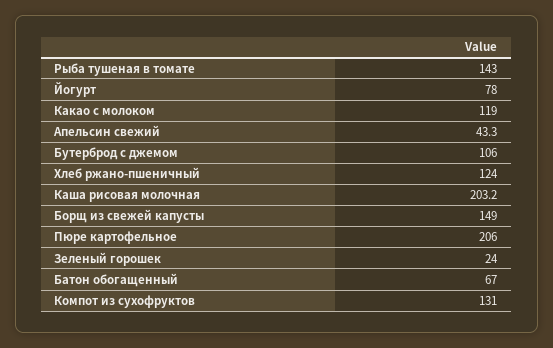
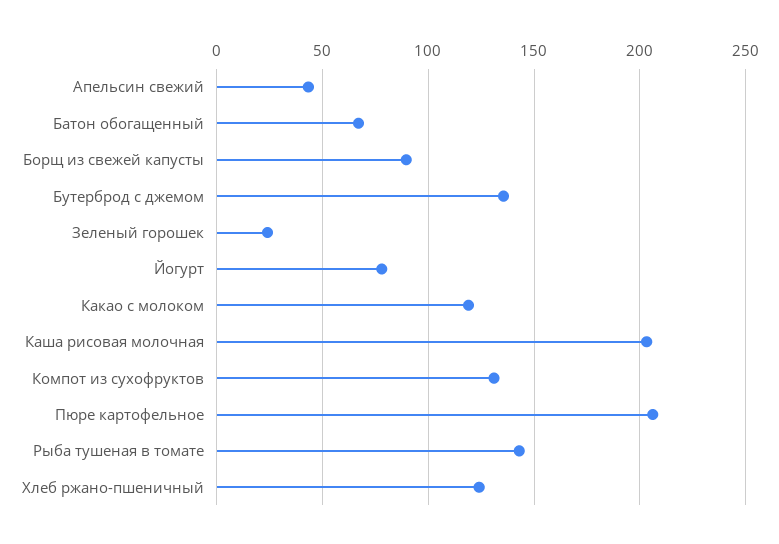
  {
    "Рыба тушеная в томате": 143,
    "Йогурт": 78,
    "Какао с молоком": 119,
    "Апельсин свежий": 43.3,
-   "Бутерброд с джемом": 106,
+   "Бутерброд с джемом": 135,
    "Хлеб ржано-пшеничный": 124,
    "Каша рисовая молочная": 203.2,
-   "Борщ из свежей капусты": 149,
+   "Борщ из свежей капусты": 90,
    "Пюре картофельное": 206,
    "Зеленый горошек": 24,
    "Батон обогащенный": 67,
    "Компот из сухофруктов": 131
  }

